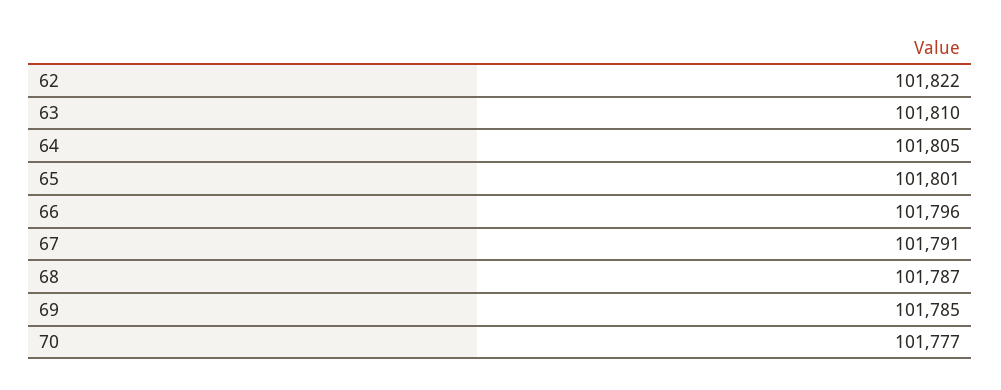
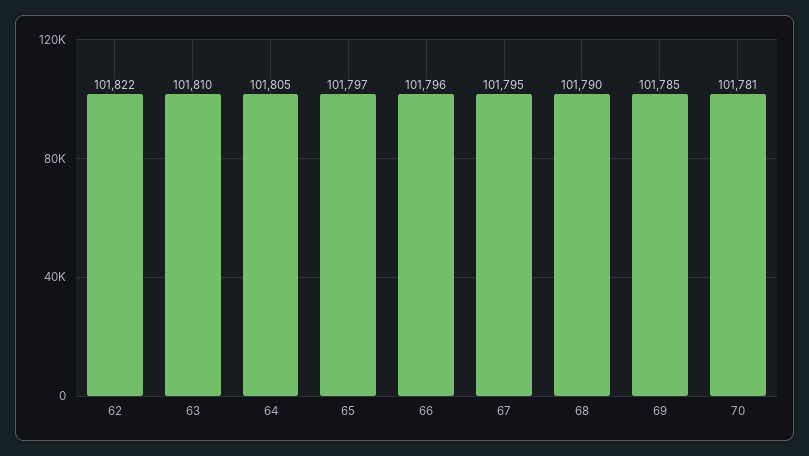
  {
    "62": 101822,
    "63": 101810,
    "64": 101805,
-   "65": 101801,
+   "65": 101797,
    "66": 101796,
-   "67": 101791,
+   "67": 101795,
-   "68": 101787,
+   "68": 101790,
    "69": 101785,
-   "70": 101777
+   "70": 101781
  }

